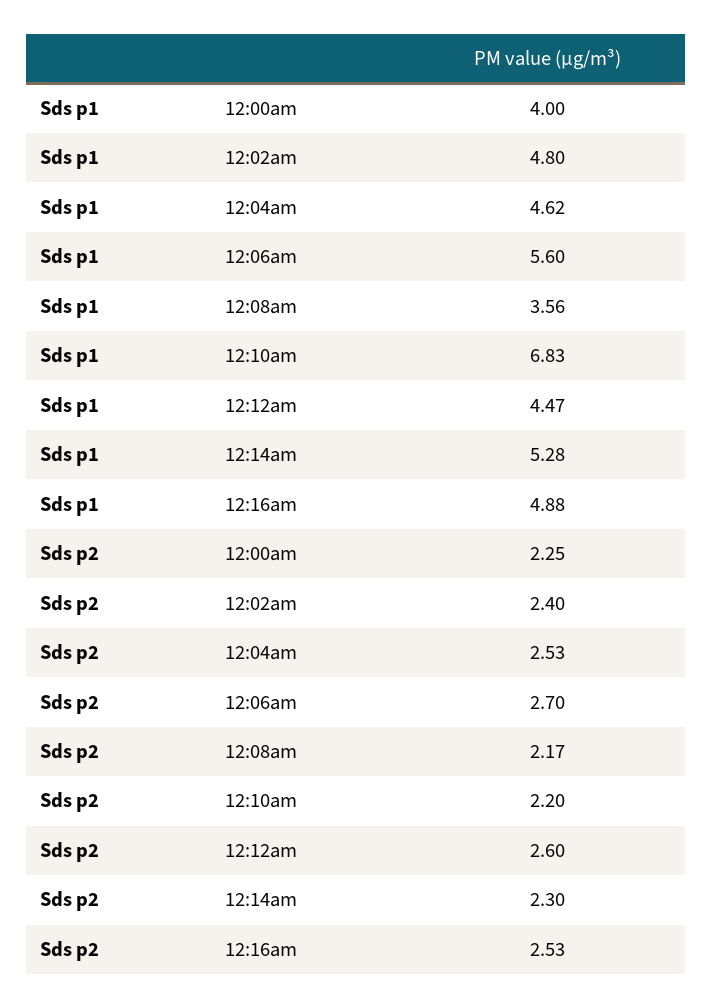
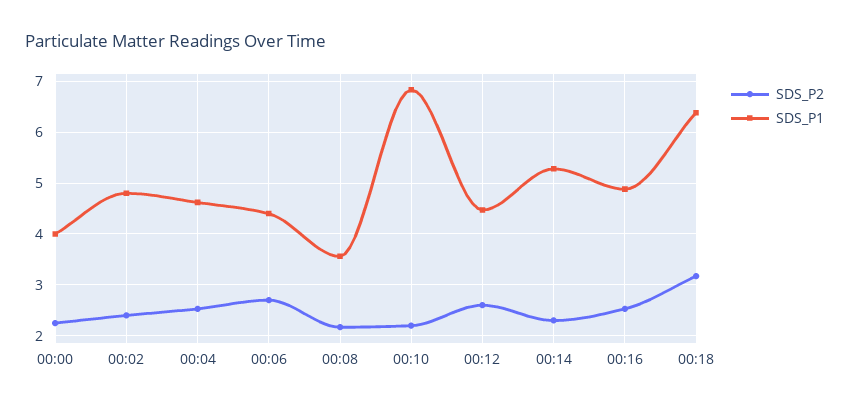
  {
    "Sds p1": {
      "12:00am": 4,
      "12:02am": 4.8,
      "12:04am": 4.62,
-     "12:06am": 5.6,
+     "12:06am": 4.4,
      "12:08am": 3.56,
      "12:10am": 6.83,
      "12:12am": 4.47,
      "12:14am": 5.28,
-     "12:16am": 4.88
+     "12:16am": 4.88,
+     "00:18": 6.4
    },
    "Sds p2": {
      "12:00am": 2.25,
      "12:02am": 2.4,
      "12:04am": 2.53,
      "12:06am": 2.7,
      "12:08am": 2.17,
      "12:10am": 2.2,
      "12:12am": 2.6,
      "12:14am": 2.3,
-     "12:16am": 2.53
+     "12:16am": 2.53,
+     "00:18": 3.2
    }
  }

